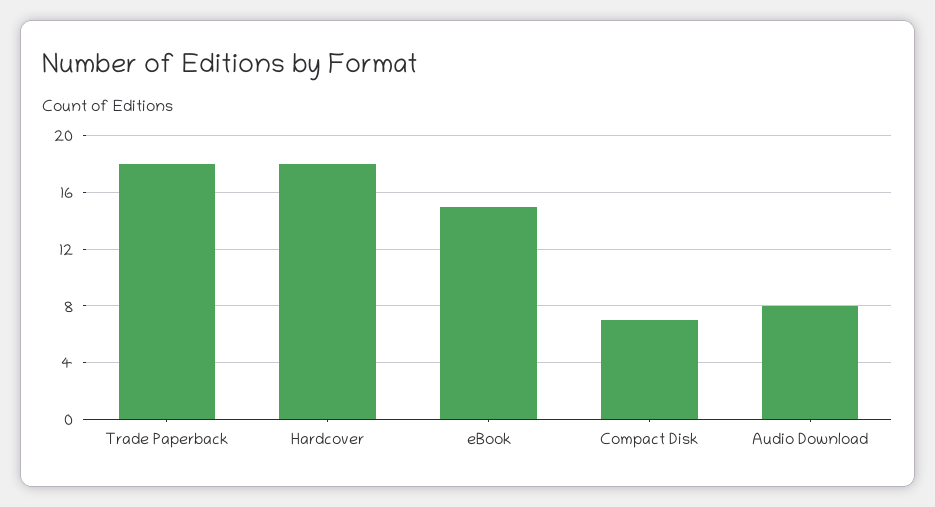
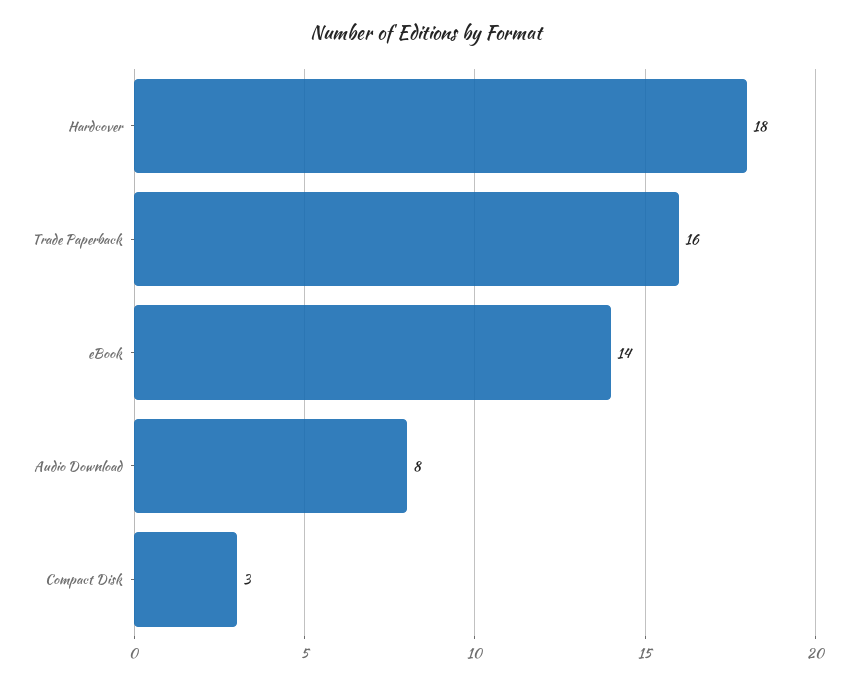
  {
-   "Trade Paperback": 18,
+   "Trade Paperback": 16,
    "Hardcover": 18,
-   "eBook": 15,
+   "eBook": 14,
-   "Compact Disk": 7,
+   "Compact Disk": 3,
    "Audio Download": 8
  }

